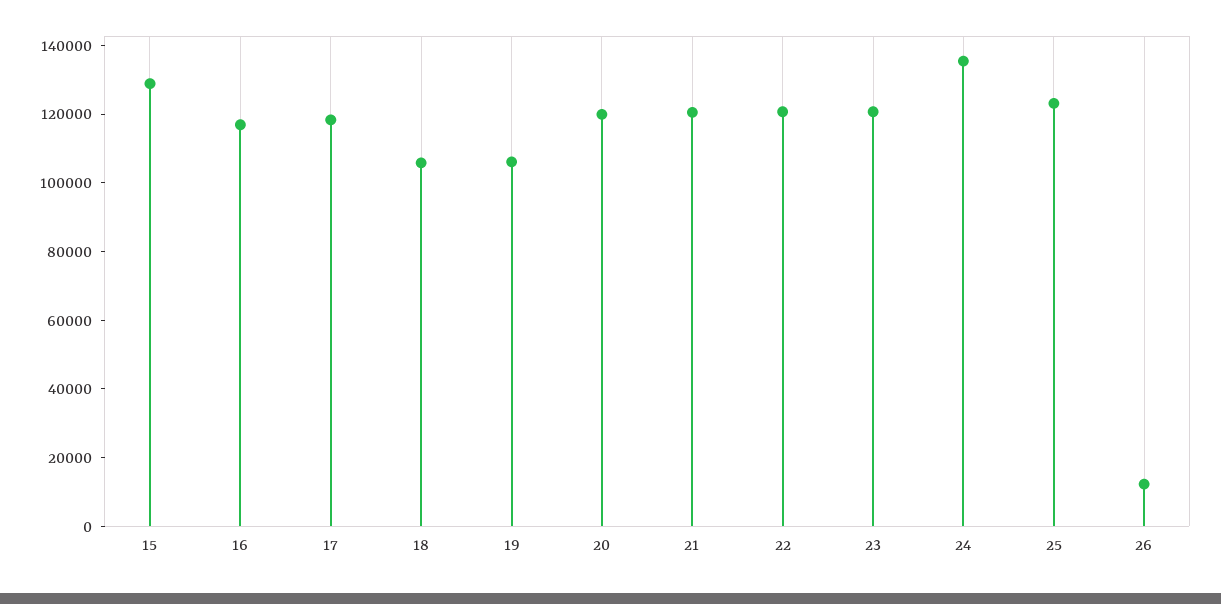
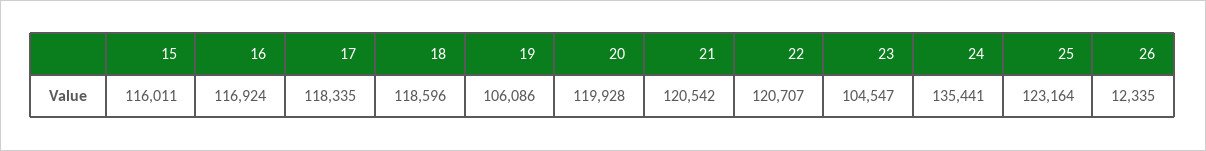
  {
-   "15": 130000,
+   "15": 116011,
    "16": 116924,
    "17": 118335,
-   "18": 105000,
+   "18": 118596,
    "19": 106086,
    "20": 119928,
    "21": 120542,
    "22": 120707,
-   "23": 120000,
+   "23": 104547,
    "24": 135441,
    "25": 123164,
    "26": 12335
  }

